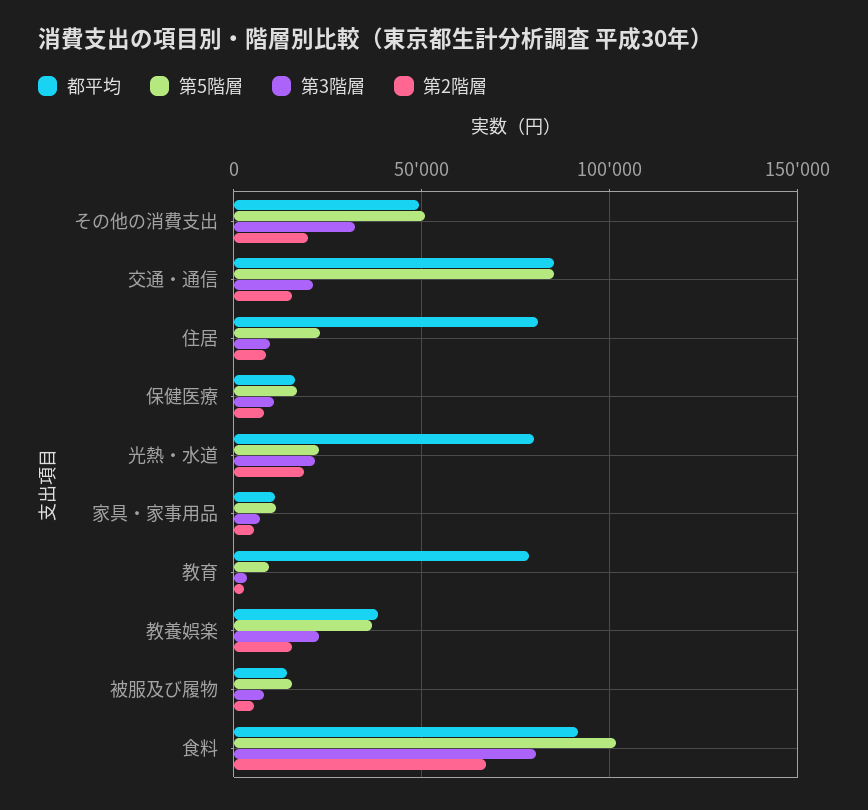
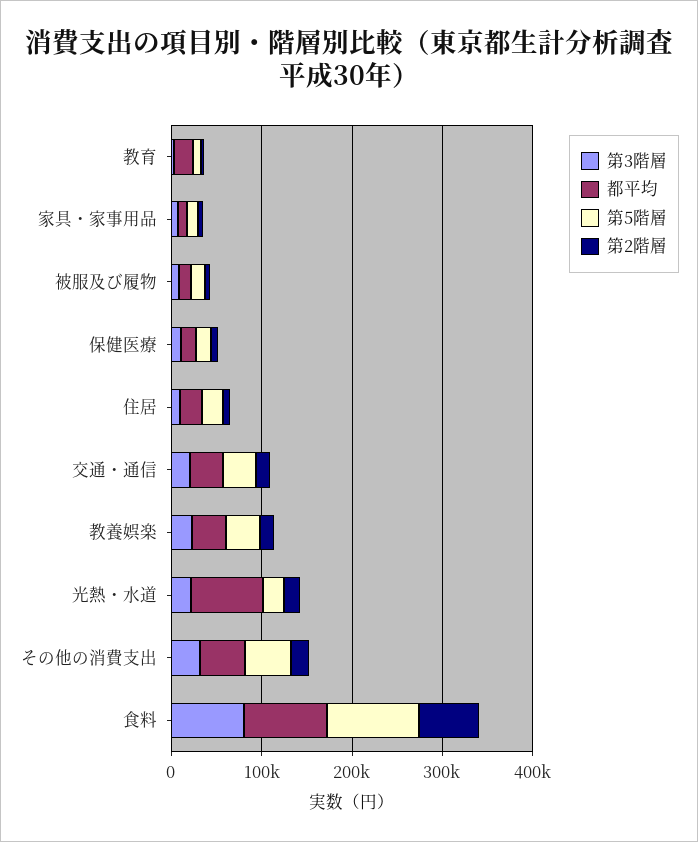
  {
    "都平均": {
      "その他の消費支出": 50000,
-     "交通・通信": 85000,
+     "交通・通信": 40000,
-     "住居": 80000,
+     "住居": 20000,
      "保健医療": 15000,
      "光熱・水道": 80000,
      "家具・家事用品": 10000,
-     "教育": 80000,
+     "教育": 20000,
      "教養娯楽": 40000,
      "被服及び履物": 15000,
      "食料": 90000
    },
    "第5階層": {
      "その他の消費支出": 50000,
-     "交通・通信": 85000,
+     "交通・通信": 40000,
      "住居": 25000,
      "保健医療": 15000,
      "光熱・水道": 25000,
      "家具・家事用品": 10000,
      "教育": 10000,
      "教養娯楽": 35000,
      "被服及び履物": 15000,
      "食料": 100000
    },
    "第3階層": {
      "その他の消費支出": 30000,
      "交通・通信": 20000,
      "住居": 10000,
      "保健医療": 10000,
      "光熱・水道": 20000,
      "家具・家事用品": 5000,
      "教育": 5000,
      "教養娯楽": 25000,
      "被服及び履物": 10000,
      "食料": 80000
    },
    "第2階層": {
      "その他の消費支出": 20000,
      "交通・通信": 15000,
      "住居": 10000,
      "保健医療": 10000,
      "光熱・水道": 20000,
      "家具・家事用品": 5000,
      "教育": 5000,
      "教養娯楽": 15000,
      "被服及び履物": 5000,
      "食料": 65000
    }
  }

